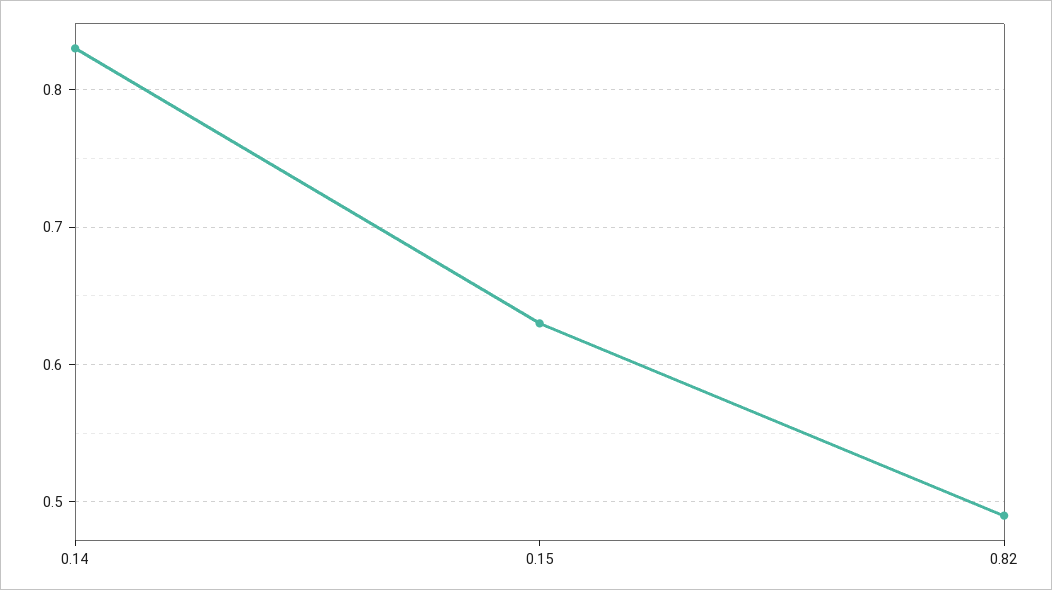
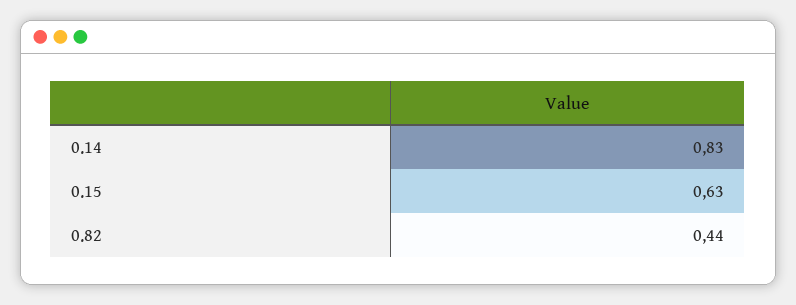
  {
    "0.14": 0.83,
    "0.15": 0.63,
-   "0.82": 0.49
+   "0.82": 0.44
  }

